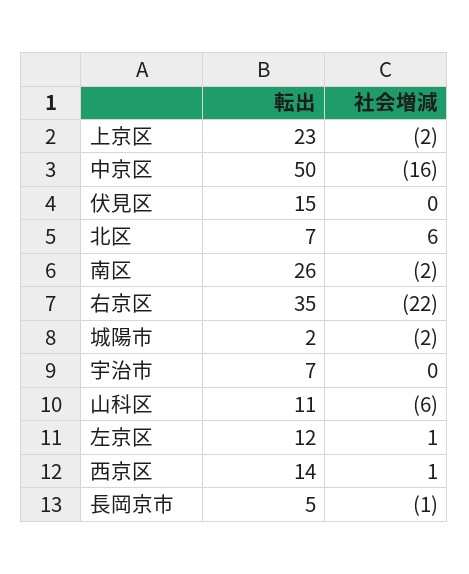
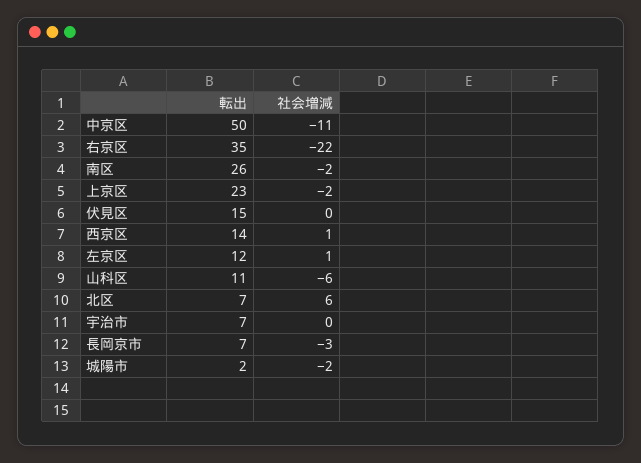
  {
    "転出": {
      "上京区": 23,
      "中京区": 50,
      "伏見区": 15,
      "北区": 7,
      "南区": 26,
      "右京区": 35,
      "城陽市": 2,
      "宇治市": 7,
      "山科区": 11,
      "左京区": 12,
      "西京区": 14,
-     "長岡京市": 5
+     "長岡京市": 7
    },
    "社会増減": {
      "上京区": -2,
-     "中京区": -16,
+     "中京区": -11,
      "伏見区": 0,
      "北区": 6,
      "南区": -2,
      "右京区": -22,
      "城陽市": -2,
      "宇治市": 0,
      "山科区": -6,
      "左京区": 1,
      "西京区": 1,
-     "長岡京市": -1
+     "長岡京市": -3
    }
  }

